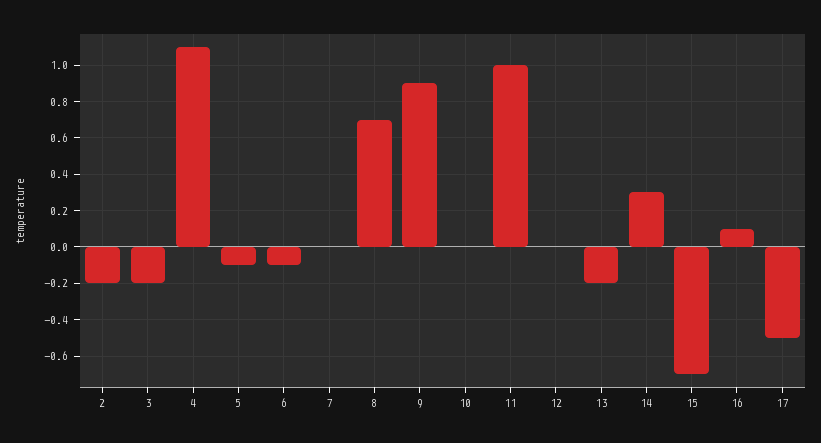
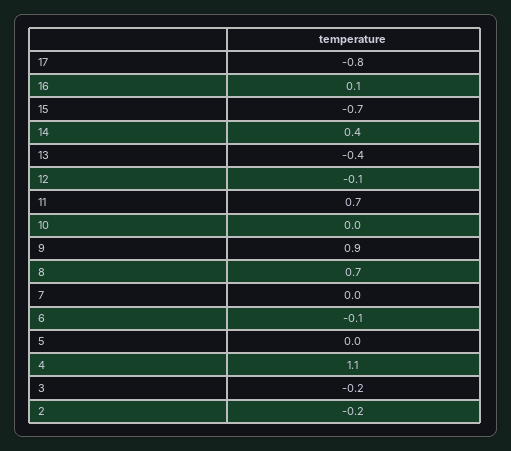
  {
    "2": -0.2,
    "3": -0.2,
    "4": 1.1,
-   "5": -0.1,
+   "5": 0,
    "6": -0.1,
    "7": 0,
    "8": 0.7,
    "9": 0.9,
    "10": 0,
-   "11": 1,
+   "11": 0.7,
-   "12": 0,
+   "12": -0.1,
-   "13": -0.2,
+   "13": -0.4,
-   "14": 0.3,
+   "14": 0.4,
    "15": -0.7,
    "16": 0.1,
-   "17": -0.5
+   "17": -0.8
  }

